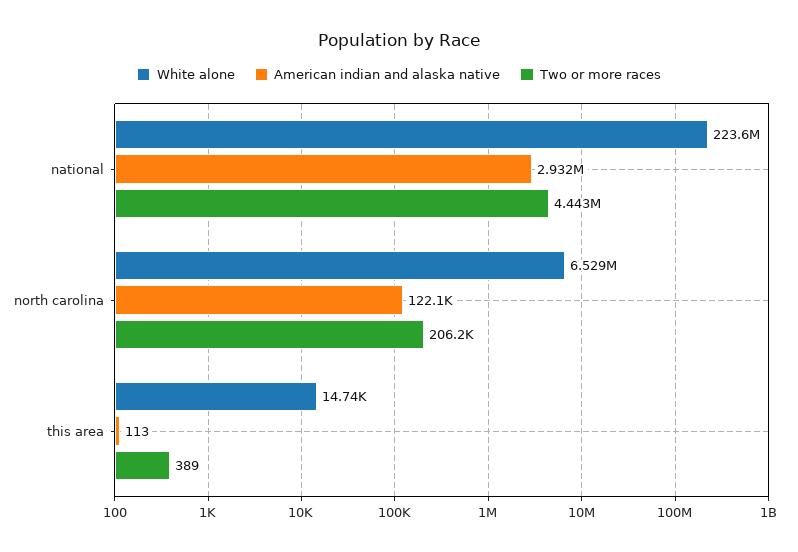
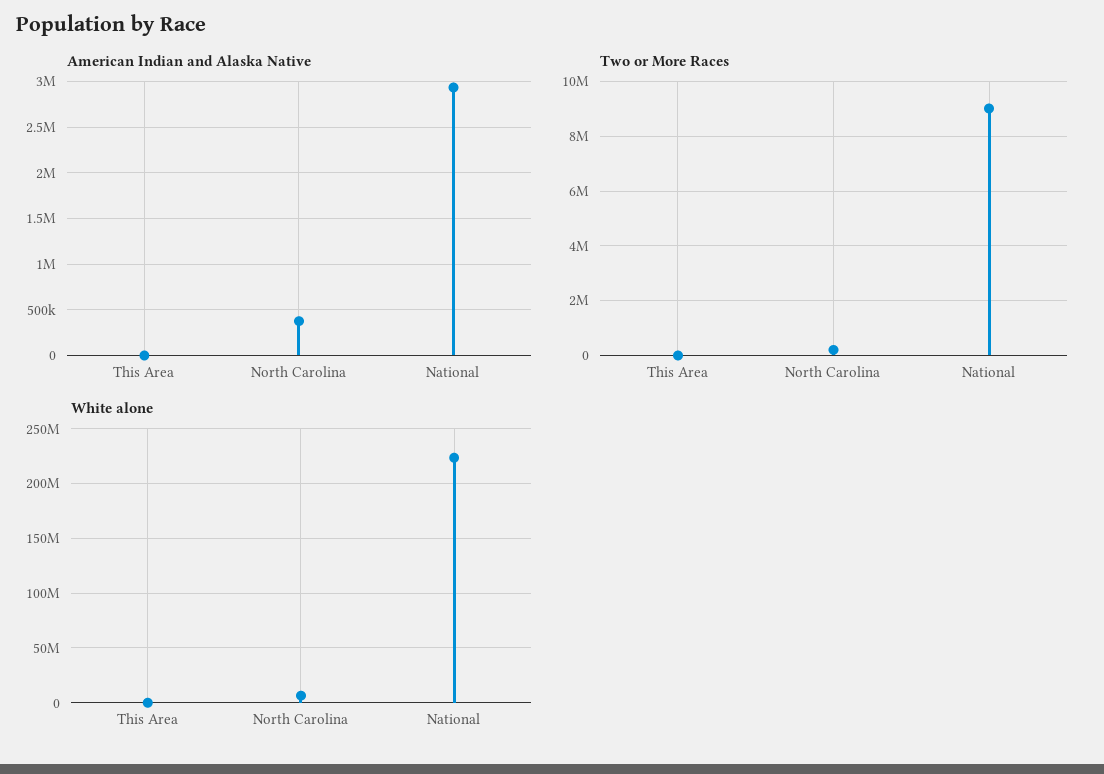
  {
    "White alone": {
      "national": 223600000,
      "north carolina": 6529000,
      "this area": 14740
    },
    "American indian and alaska native": {
      "national": 2932000,
-     "north carolina": 122100,
+     "north carolina": 400000,
      "this area": 113
    },
    "Two or more races": {
-     "national": 4443000,
+     "national": 9000000,
      "north carolina": 206200,
      "this area": 389
    }
  }

